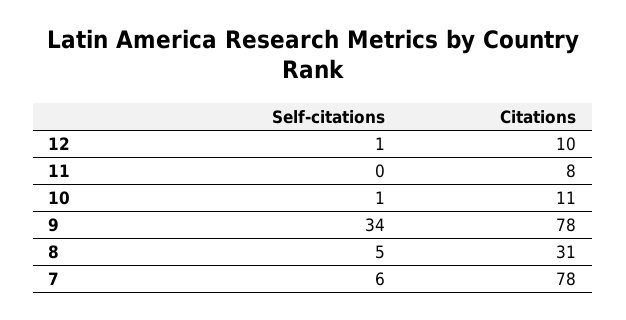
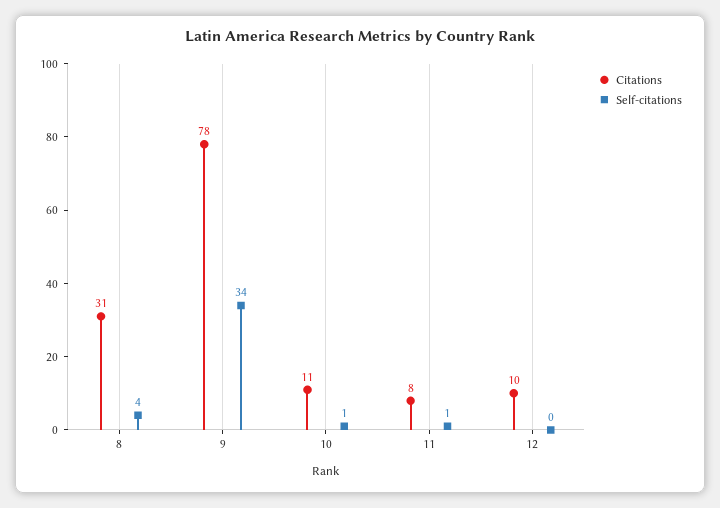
  {
    "Self-citations": {
-     "12": 1,
+     "12": 0,
-     "11": 0,
+     "11": 1,
      "10": 1,
      "9": 34,
-     "8": 5,
+     "8": 4
-     "7": 6
    },
    "Citations": {
      "12": 10,
      "11": 8,
      "10": 11,
      "9": 78,
-     "8": 31,
+     "8": 31
-     "7": 78
    }
  }

